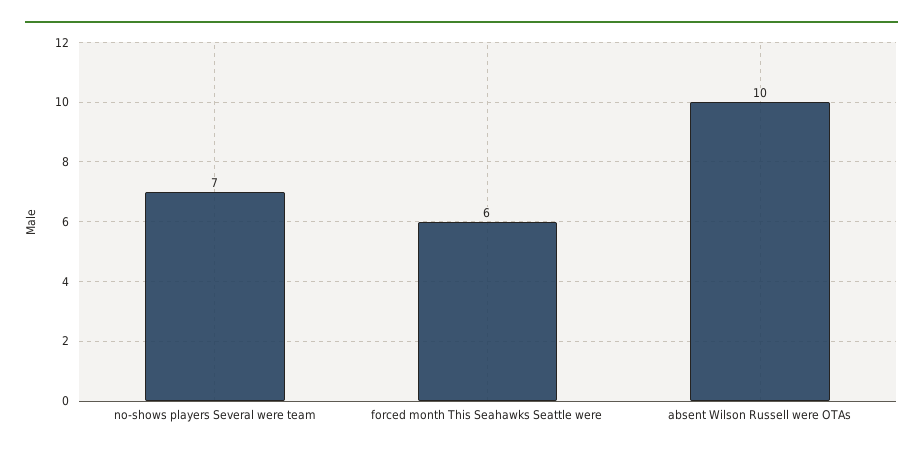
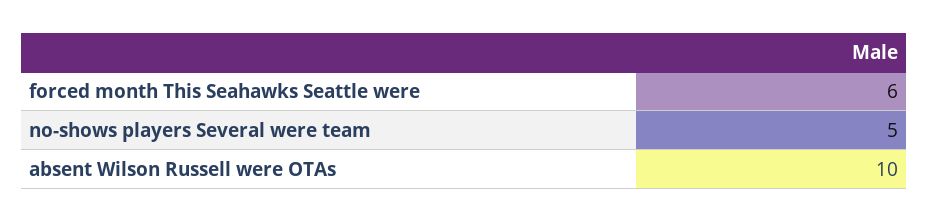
  {
-   "no-shows players Several were team": 7,
+   "no-shows players Several were team": 5,
    "forced month This Seahawks Seattle were": 6,
    "absent Wilson Russell were OTAs": 10
  }

